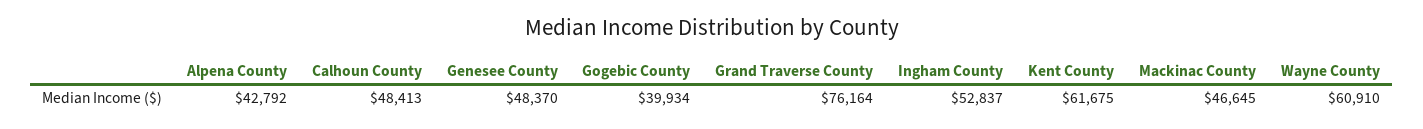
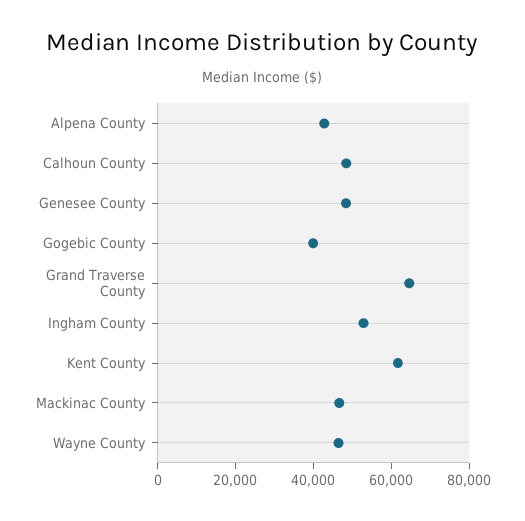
  {
    "Alpena County": 42792,
    "Calhoun County": 48413,
    "Genesee County": 48370,
    "Gogebic County": 39934,
-   "Grand Traverse County": 76164,
+   "Grand Traverse County": 65000,
    "Ingham County": 52837,
    "Kent County": 61675,
    "Mackinac County": 46645,
-   "Wayne County": 60910
+   "Wayne County": 45000
  }

